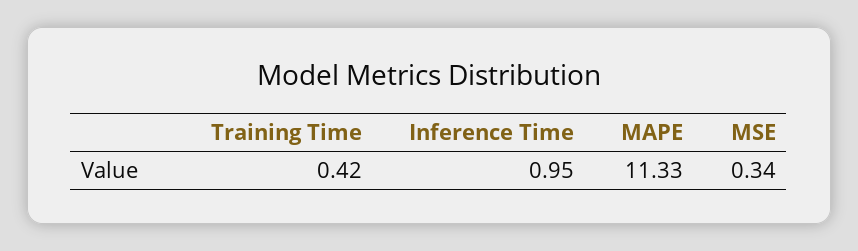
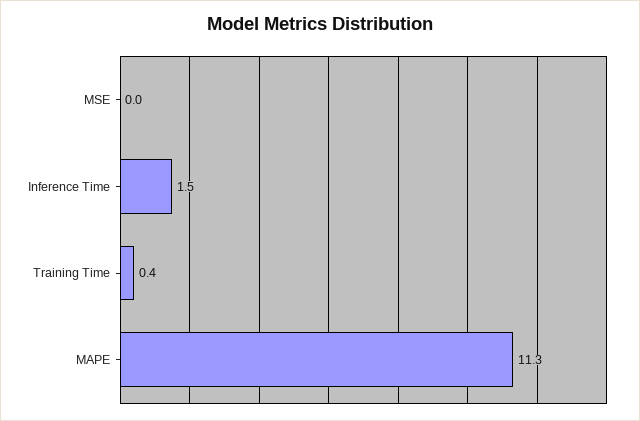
  {
    "Training Time": 0.42,
-   "Inference Time": 0.95,
+   "Inference Time": 1.5,
    "MAPE": 11.33,
-   "MSE": 0.34
+   "MSE": 0
  }

